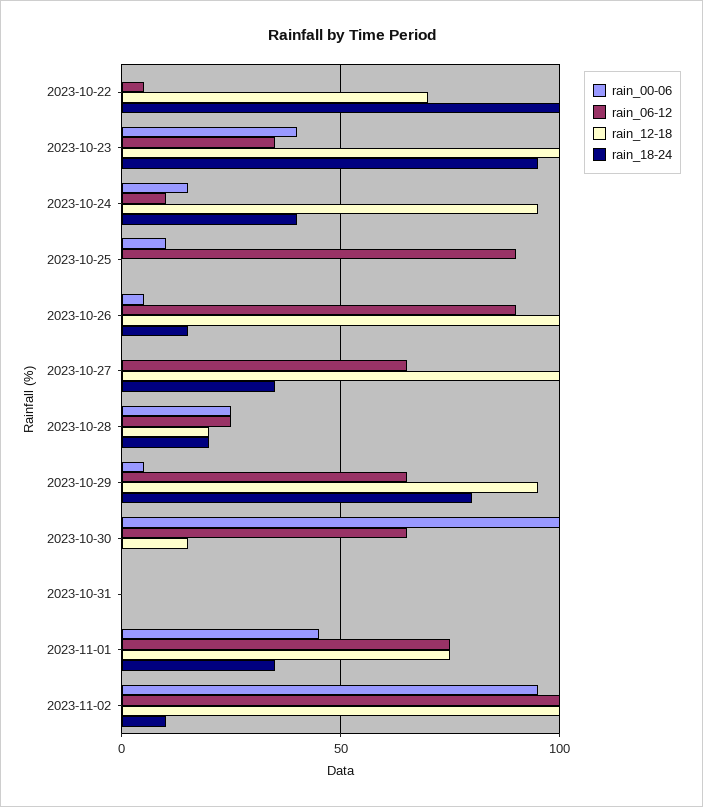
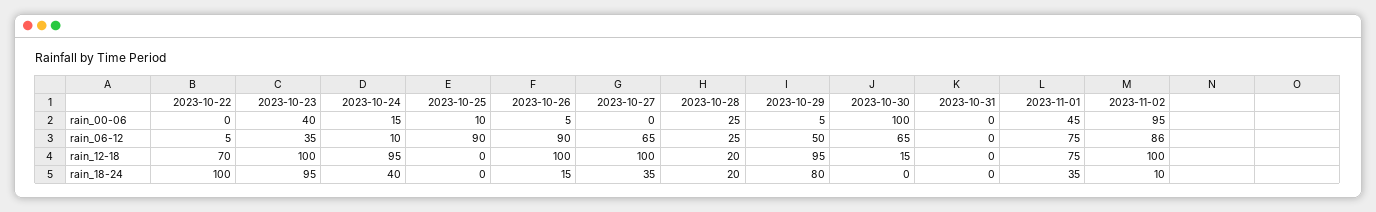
  {
    "rain_00-06": {
      "2023-10-22": 0,
      "2023-10-23": 40,
      "2023-10-24": 15,
      "2023-10-25": 10,
      "2023-10-26": 5,
      "2023-10-27": 0,
      "2023-10-28": 25,
      "2023-10-29": 5,
      "2023-10-30": 100,
      "2023-10-31": 0,
      "2023-11-01": 45,
      "2023-11-02": 95
    },
    "rain_06-12": {
      "2023-10-22": 5,
      "2023-10-23": 35,
      "2023-10-24": 10,
      "2023-10-25": 90,
      "2023-10-26": 90,
      "2023-10-27": 65,
      "2023-10-28": 25,
-     "2023-10-29": 65,
+     "2023-10-29": 50,
      "2023-10-30": 65,
      "2023-10-31": 0,
      "2023-11-01": 75,
-     "2023-11-02": 100
+     "2023-11-02": 86
    },
    "rain_12-18": {
      "2023-10-22": 70,
      "2023-10-23": 100,
      "2023-10-24": 95,
      "2023-10-25": 0,
      "2023-10-26": 100,
      "2023-10-27": 100,
      "2023-10-28": 20,
      "2023-10-29": 95,
      "2023-10-30": 15,
      "2023-10-31": 0,
      "2023-11-01": 75,
      "2023-11-02": 100
    },
    "rain_18-24": {
      "2023-10-22": 100,
      "2023-10-23": 95,
      "2023-10-24": 40,
      "2023-10-25": 0,
      "2023-10-26": 15,
      "2023-10-27": 35,
      "2023-10-28": 20,
      "2023-10-29": 80,
      "2023-10-30": 0,
      "2023-10-31": 0,
      "2023-11-01": 35,
      "2023-11-02": 10
    }
  }

